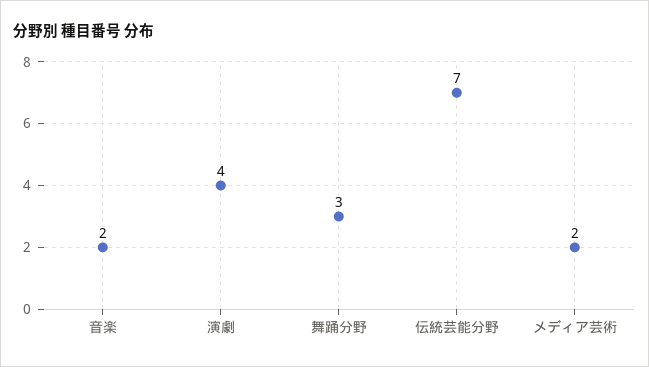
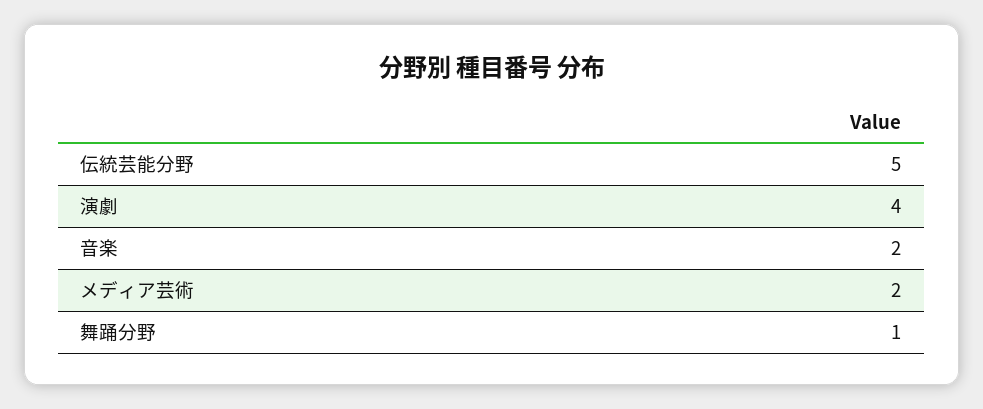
  {
    "音楽": 2,
    "演劇": 4,
-   "舞踊分野": 3,
+   "舞踊分野": 1,
-   "伝統芸能分野": 7,
+   "伝統芸能分野": 5,
    "メディア芸術": 2
  }

